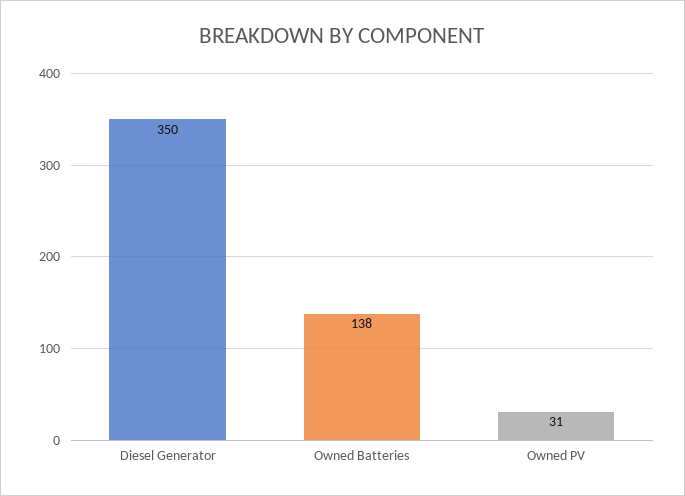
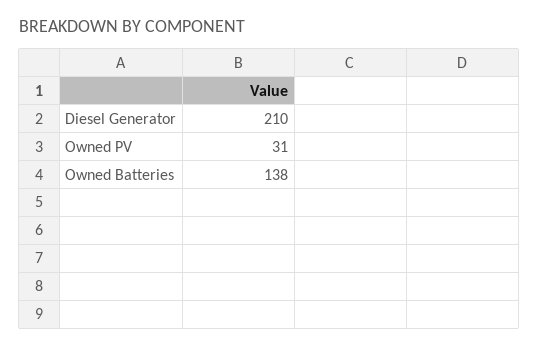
  {
-   "Diesel Generator": 350,
+   "Diesel Generator": 210,
    "Owned Batteries": 138,
    "Owned PV": 31
  }

